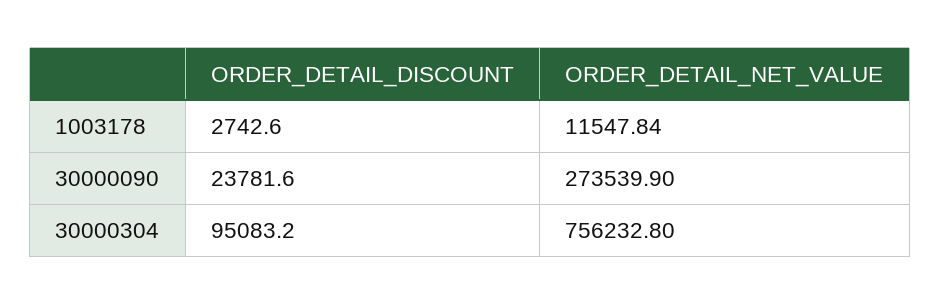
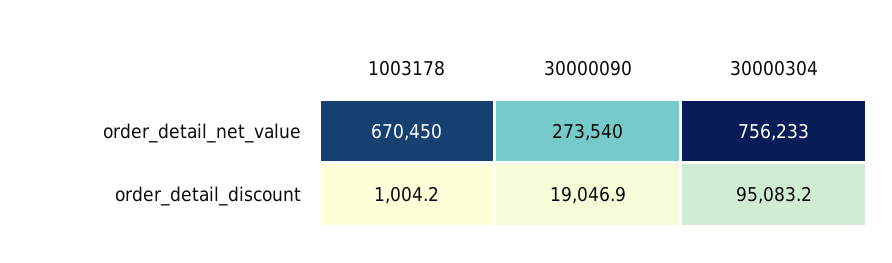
  {
    "ORDER_DETAIL_DISCOUNT": {
-     "1003178": 2742.6,
+     "1003178": 1004.2,
-     "30000090": 23781.6,
+     "30000090": 19046.9,
      "30000304": 95083.2
    },
    "ORDER_DETAIL_NET_VALUE": {
-     "1003178": 11547.84,
+     "1003178": 670450,
      "30000090": 273539.9,
      "30000304": 756232.8
    }
  }

